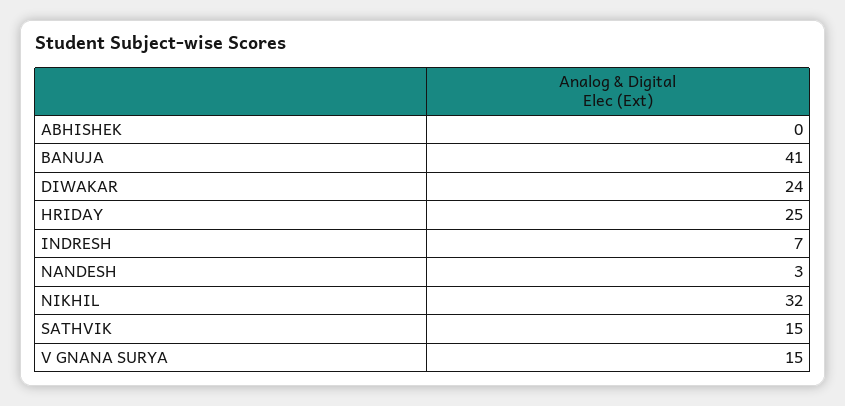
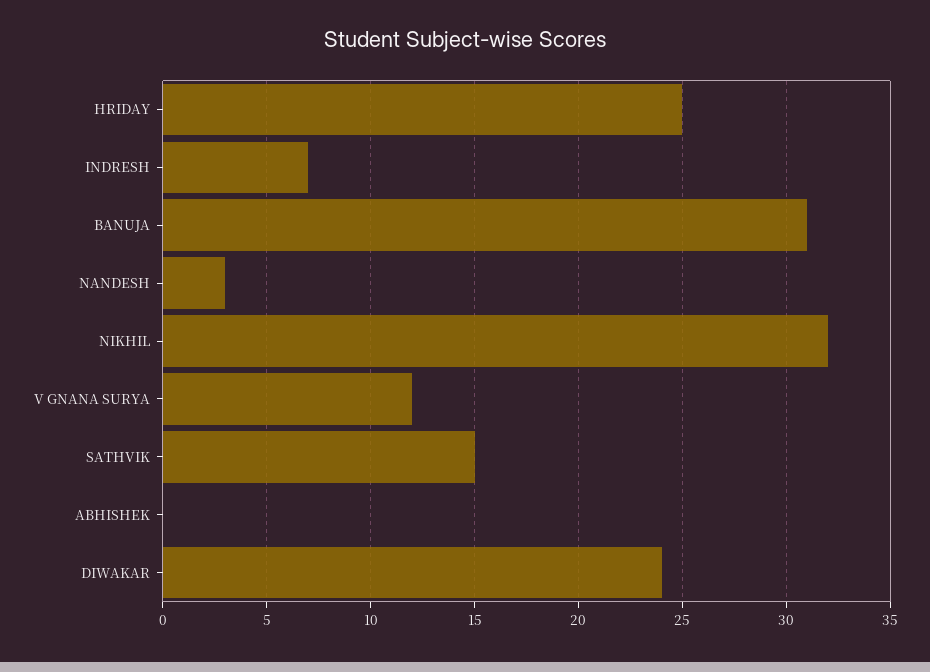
  {
    "ABHISHEK": 0,
-   "BANUJA": 41,
+   "BANUJA": 31,
    "DIWAKAR": 24,
    "HRIDAY": 25,
    "INDRESH": 7,
    "NANDESH": 3,
    "NIKHIL": 32,
    "SATHVIK": 15,
-   "V GNANA SURYA": 15
+   "V GNANA SURYA": 12
  }

